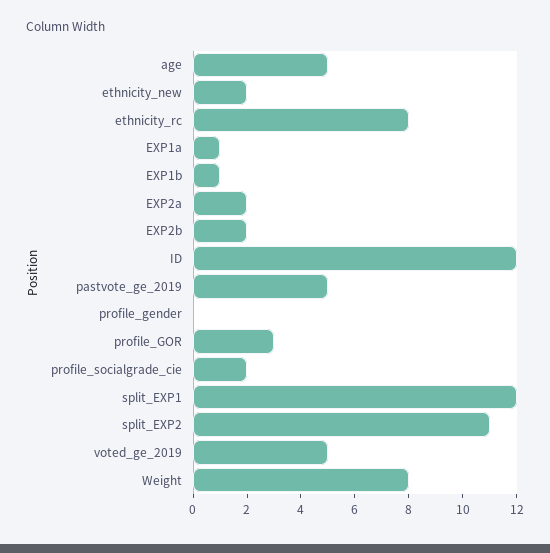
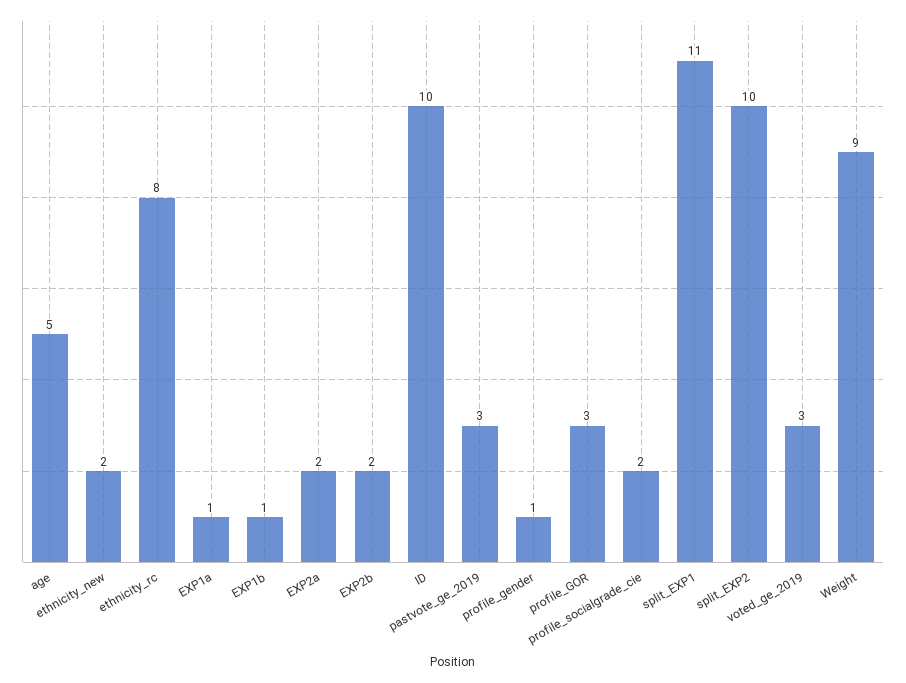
  {
    "age": 5,
    "ethnicity_new": 2,
    "ethnicity_rc": 8,
    "EXP1a": 1,
    "EXP1b": 1,
    "EXP2a": 2,
    "EXP2b": 2,
-   "ID": 12,
+   "ID": 10,
-   "pastvote_ge_2019": 5,
+   "pastvote_ge_2019": 3,
-   "profile_gender": 0,
+   "profile_gender": 1,
    "profile_GOR": 3,
    "profile_socialgrade_cie": 2,
-   "split_EXP1": 12,
+   "split_EXP1": 11,
-   "split_EXP2": 11,
+   "split_EXP2": 10,
-   "voted_ge_2019": 5,
+   "voted_ge_2019": 3,
-   "Weight": 8
+   "Weight": 9
  }

